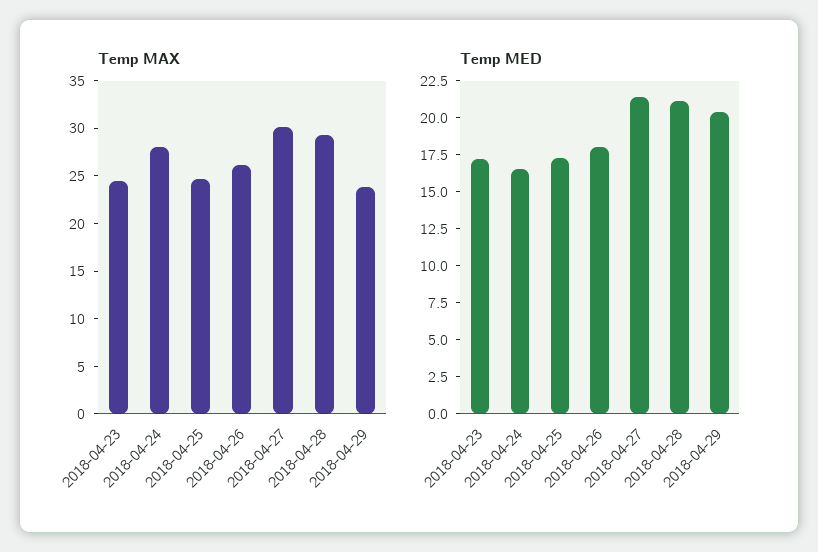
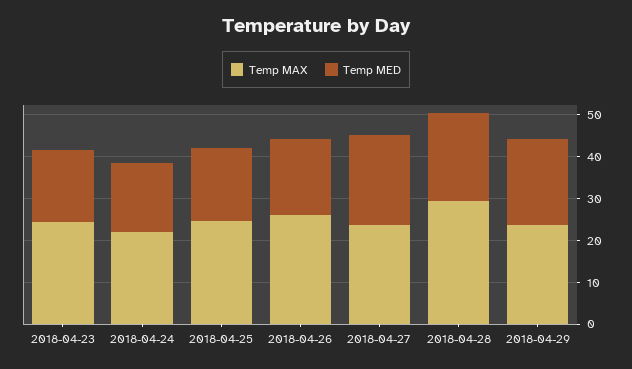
  {
    "Temp MAX": {
      "2018-04-23": 24,
-     "2018-04-24": 28,
+     "2018-04-24": 22,
      "2018-04-25": 25,
      "2018-04-26": 26,
-     "2018-04-27": 30,
+     "2018-04-27": 24,
      "2018-04-28": 29,
      "2018-04-29": 24
    },
    "Temp MED": {
      "2018-04-23": 18,
      "2018-04-24": 16,
      "2018-04-25": 18,
      "2018-04-26": 18,
      "2018-04-27": 22,
      "2018-04-28": 22,
      "2018-04-29": 20
    }
  }

